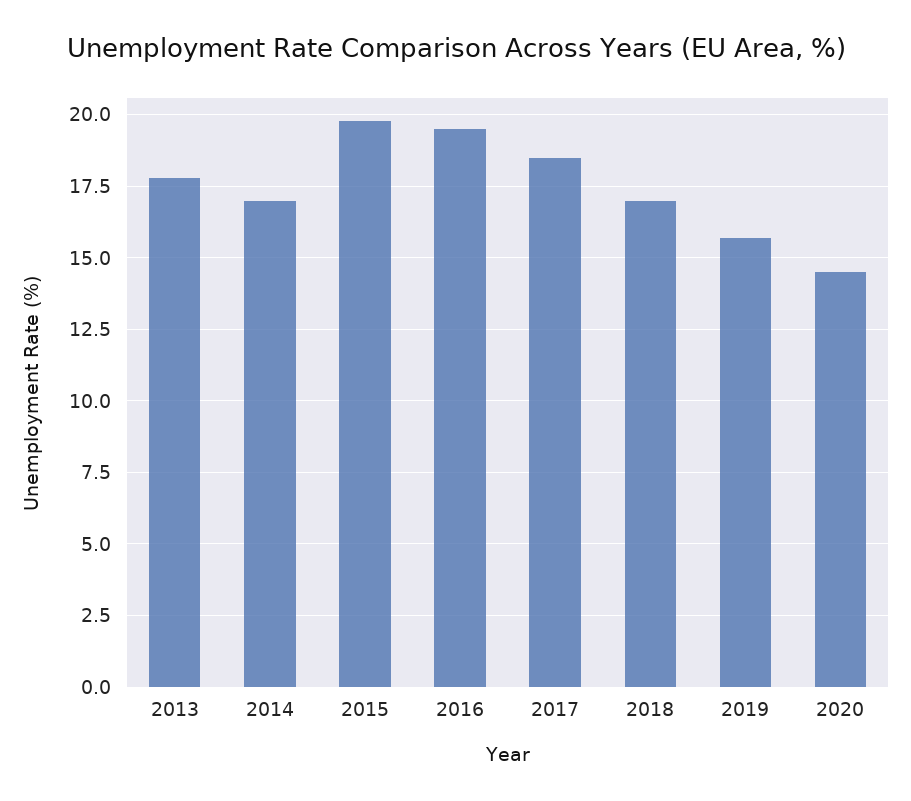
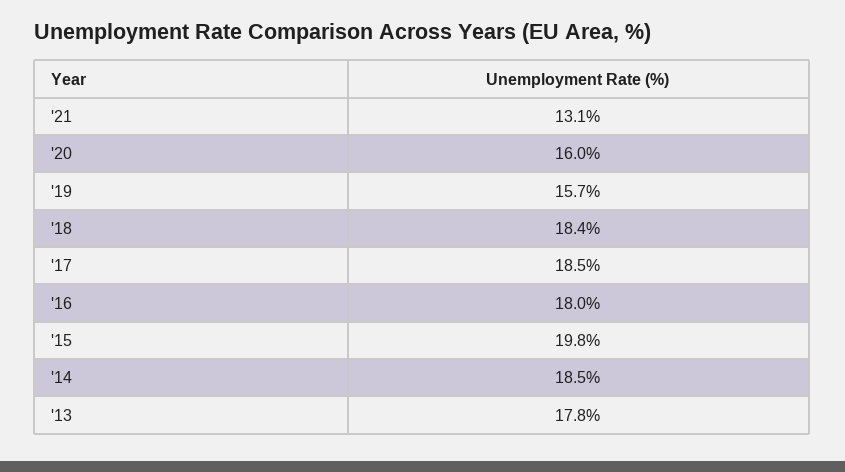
  {
    "2013": 17.8,
-   "2014": 17,
+   "2014": 18.5,
    "2015": 19.8,
-   "2016": 19.5,
+   "2016": 18,
    "2017": 18.5,
-   "2018": 17,
+   "2018": 18.4,
    "2019": 15.7,
-   "2020": 14.5
+   "2020": 16,
+   "'21": 13.1
  }

